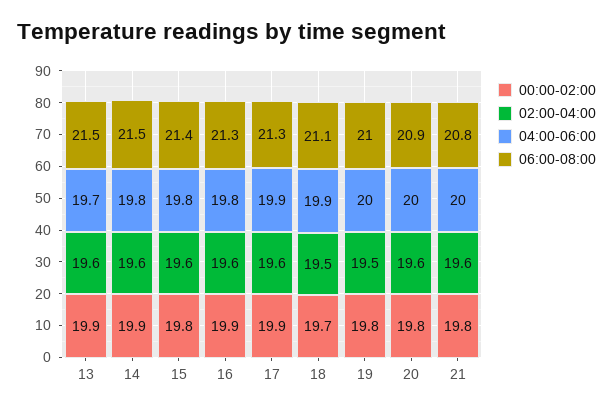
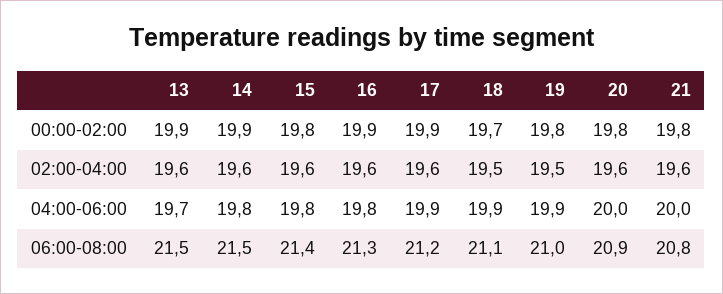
  {
    "00:00-02:00": {
      "13": 19.9,
      "14": 19.9,
      "15": 19.8,
      "16": 19.9,
      "17": 19.9,
      "18": 19.7,
      "19": 19.8,
      "20": 19.8,
      "21": 19.8
    },
    "02:00-04:00": {
      "13": 19.6,
      "14": 19.6,
      "15": 19.6,
      "16": 19.6,
      "17": 19.6,
      "18": 19.5,
      "19": 19.5,
      "20": 19.6,
      "21": 19.6
    },
    "04:00-06:00": {
      "13": 19.7,
      "14": 19.8,
      "15": 19.8,
      "16": 19.8,
      "17": 19.9,
      "18": 19.9,
-     "19": 20,
+     "19": 19.9,
      "20": 20,
      "21": 20
    },
    "06:00-08:00": {
      "13": 21.5,
      "14": 21.5,
      "15": 21.4,
      "16": 21.3,
-     "17": 21.3,
+     "17": 21.2,
      "18": 21.1,
      "19": 21,
      "20": 20.9,
      "21": 20.8
    }
  }

